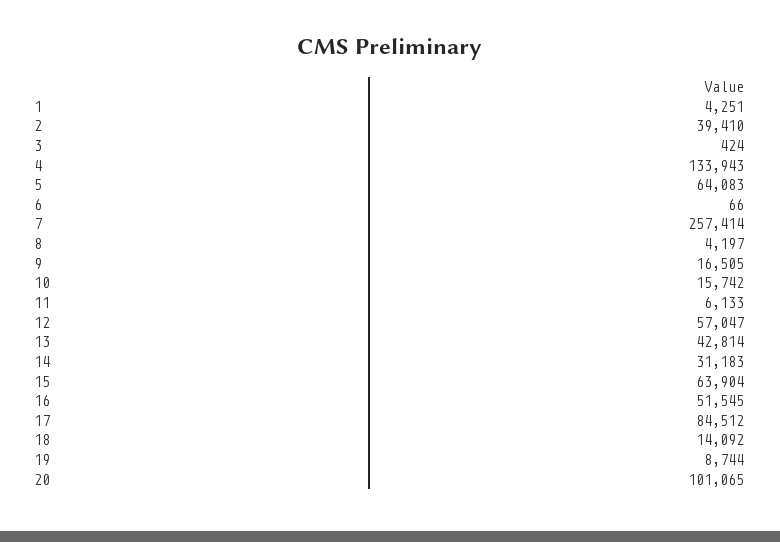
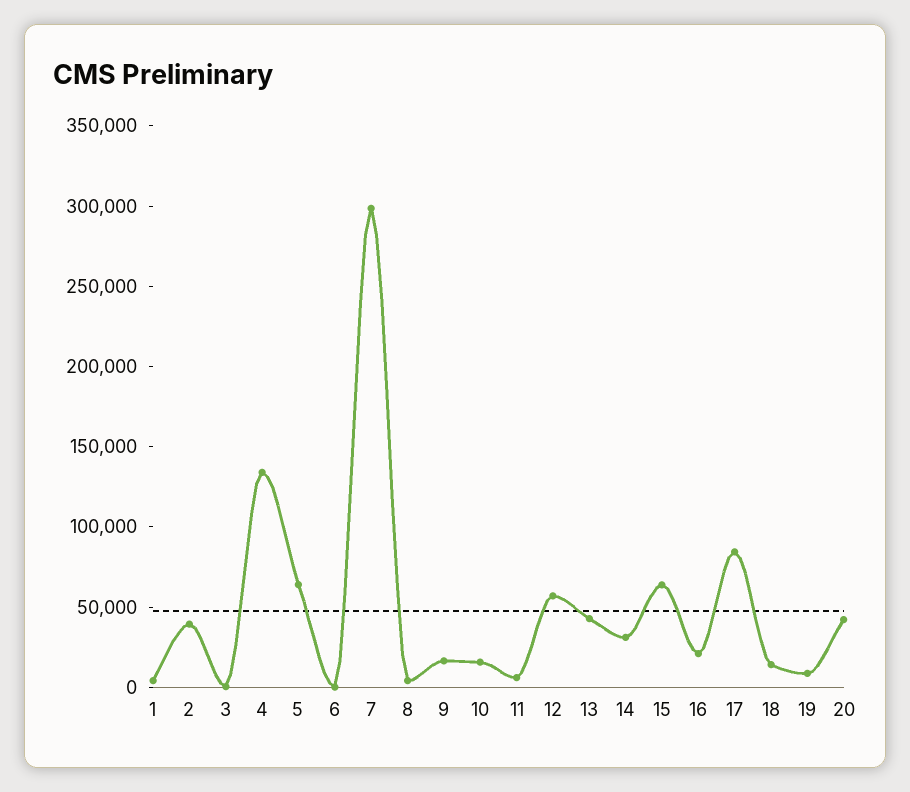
  {
    "1": 4251,
    "2": 39410,
    "3": 424,
    "4": 133943,
    "5": 64083,
    "6": 66,
-   "7": 257414,
+   "7": 300000,
    "8": 4197,
    "9": 16505,
    "10": 15742,
    "11": 6133,
    "12": 57047,
    "13": 42814,
    "14": 31183,
    "15": 63904,
-   "16": 51545,
+   "16": 20000,
    "17": 84512,
    "18": 14092,
    "19": 8744,
-   "20": 101065
+   "20": 40000
  }

